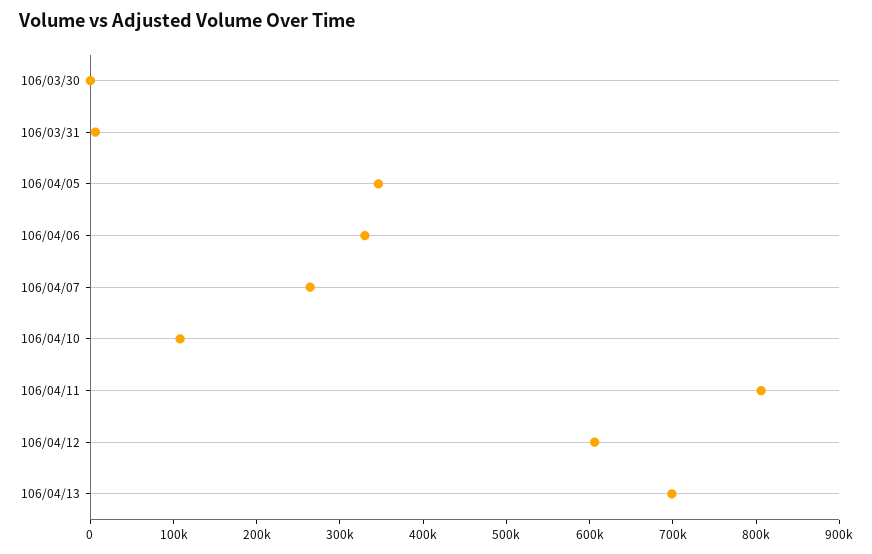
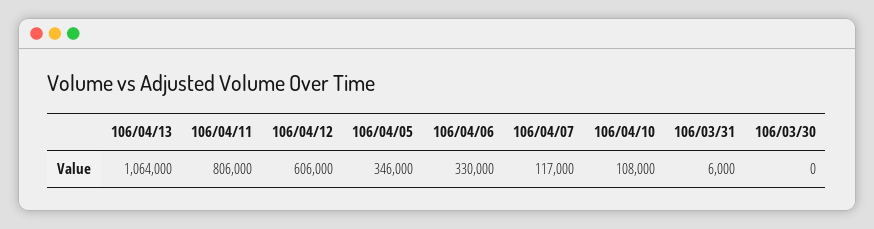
  {
    "106/03/30": 0,
    "106/03/31": 6000,
    "106/04/05": 346000,
    "106/04/06": 330000,
-   "106/04/07": 260000,
+   "106/04/07": 117000,
    "106/04/10": 108000,
    "106/04/11": 806000,
    "106/04/12": 606000,
-   "106/04/13": 700000
+   "106/04/13": 1064000
  }

